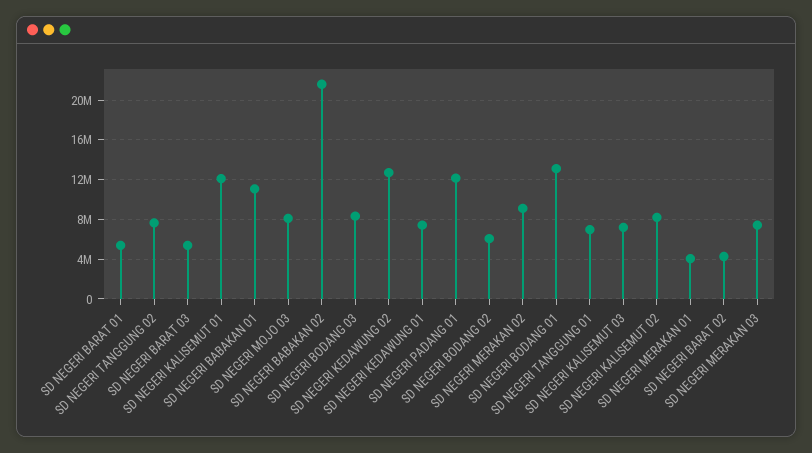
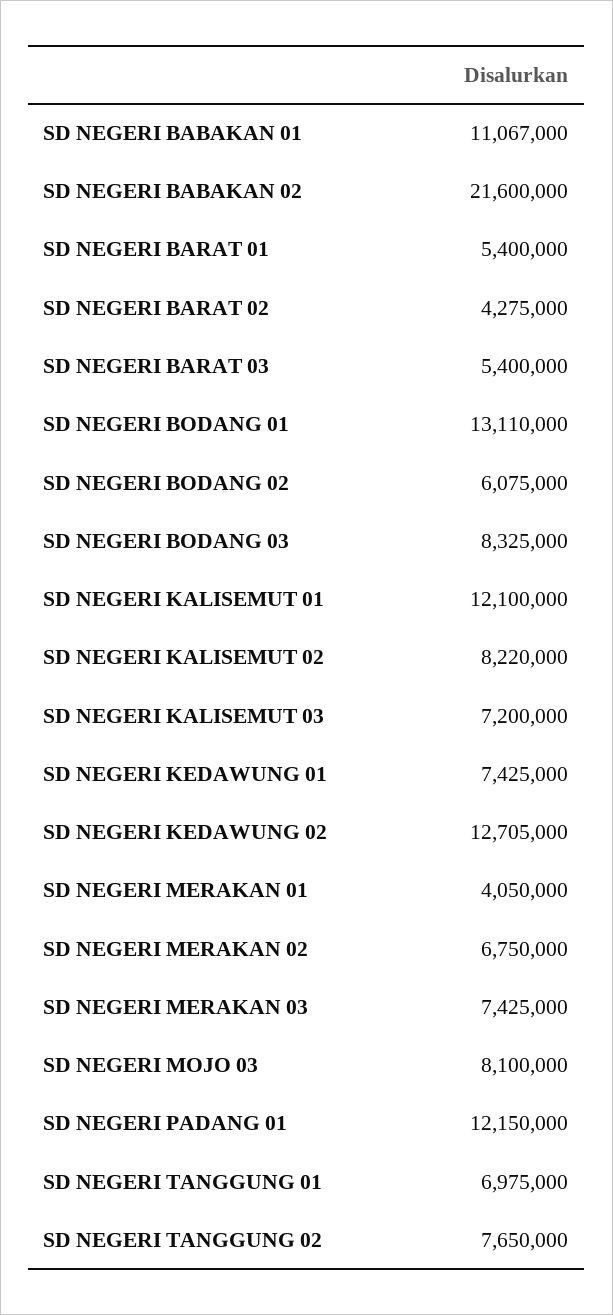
  {
    "SD NEGERI BARAT 01": 5400000,
    "SD NEGERI TANGGUNG 02": 7650000,
    "SD NEGERI BARAT 03": 5400000,
    "SD NEGERI KALISEMUT 01": 12100000,
    "SD NEGERI BABAKAN 01": 11067000,
    "SD NEGERI MOJO 03": 8100000,
    "SD NEGERI BABAKAN 02": 21600000,
    "SD NEGERI BODANG 03": 8325000,
    "SD NEGERI KEDAWUNG 02": 12705000,
    "SD NEGERI KEDAWUNG 01": 7425000,
    "SD NEGERI PADANG 01": 12150000,
    "SD NEGERI BODANG 02": 6075000,
-   "SD NEGERI MERAKAN 02": 9000000,
+   "SD NEGERI MERAKAN 02": 6750000,
    "SD NEGERI BODANG 01": 13110000,
    "SD NEGERI TANGGUNG 01": 6975000,
    "SD NEGERI KALISEMUT 03": 7200000,
    "SD NEGERI KALISEMUT 02": 8220000,
    "SD NEGERI MERAKAN 01": 4050000,
    "SD NEGERI BARAT 02": 4275000,
    "SD NEGERI MERAKAN 03": 7425000
  }

